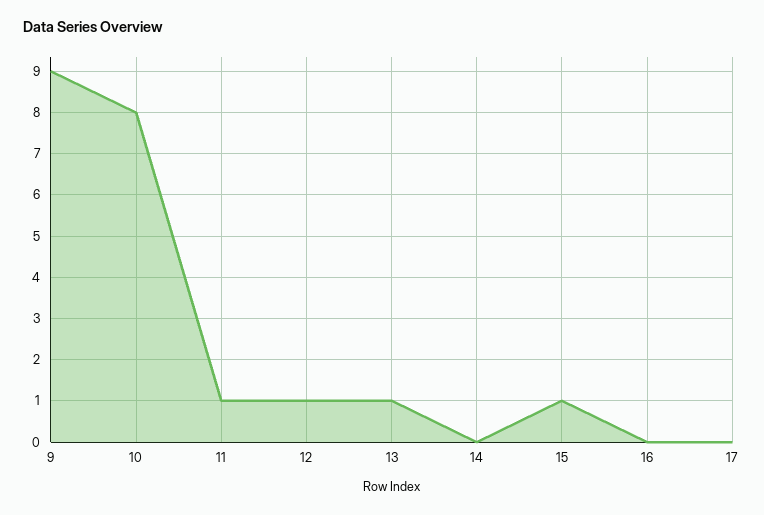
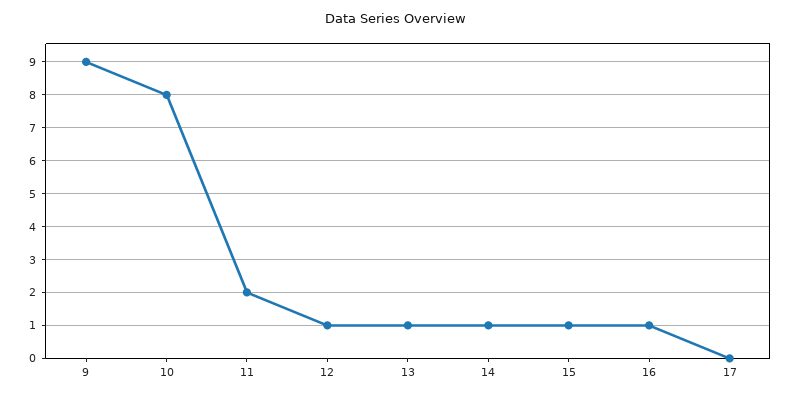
  {
    "9": 9,
    "10": 8,
-   "11": 1,
+   "11": 2,
    "12": 1,
    "13": 1,
-   "14": 0,
+   "14": 1,
    "15": 1,
-   "16": 0,
+   "16": 1,
    "17": 0
  }

